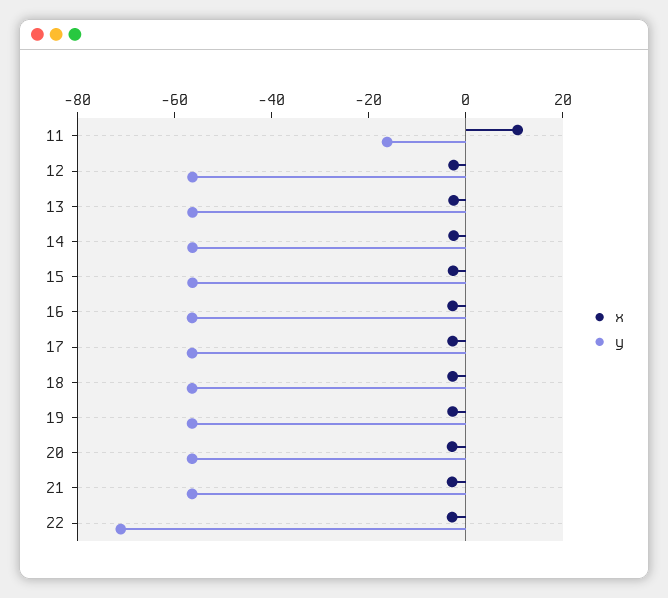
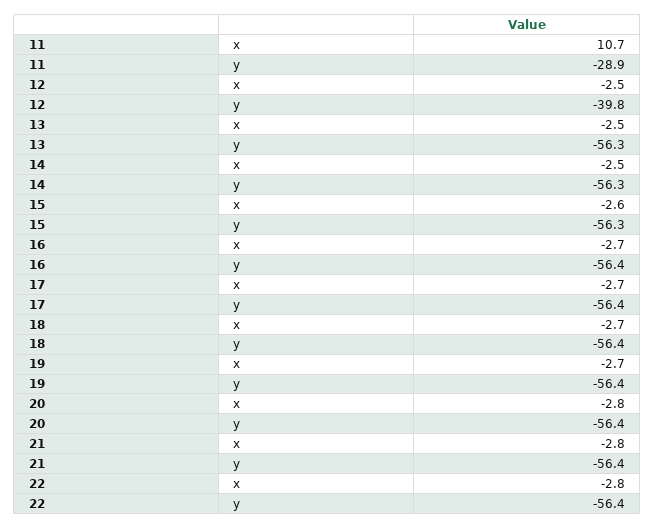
  {
    "x": {
      "11": 10.7,
      "12": -2.5,
      "13": -2.5,
      "14": -2.5,
      "15": -2.6,
      "16": -2.7,
      "17": -2.7,
      "18": -2.7,
      "19": -2.7,
      "20": -2.8,
      "21": -2.8,
      "22": -2.8
    },
    "y": {
-     "11": -15,
+     "11": -28.9,
-     "12": -55,
+     "12": -39.8,
      "13": -56.3,
      "14": -56.3,
      "15": -56.3,
      "16": -56.4,
      "17": -56.4,
      "18": -56.4,
      "19": -56.4,
      "20": -56.4,
      "21": -56.4,
-     "22": -70
+     "22": -56.4
    }
  }

